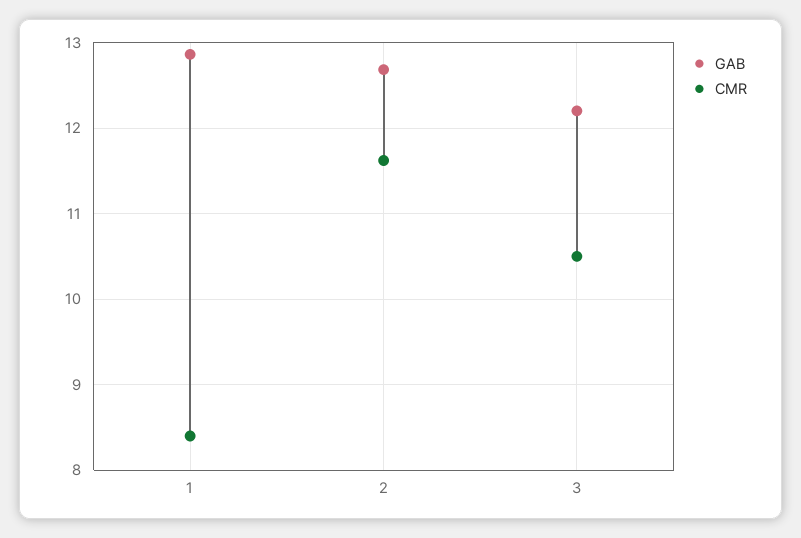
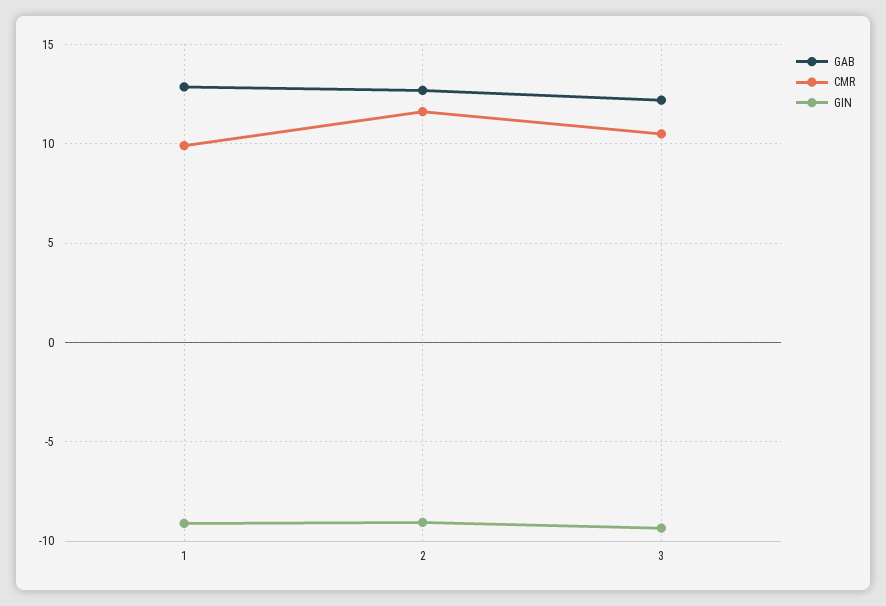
  {
    "GAB": {
      "1": 12.9,
      "2": 12.7,
      "3": 12.2
    },
    "CMR": {
-     "1": 8.4,
+     "1": 10,
      "2": 11.6,
      "3": 10.5
-   }
+   },
+   "GIN": {
+     "1": -9,
+     "2": -9,
+     "3": -9.5
+   }
  }

